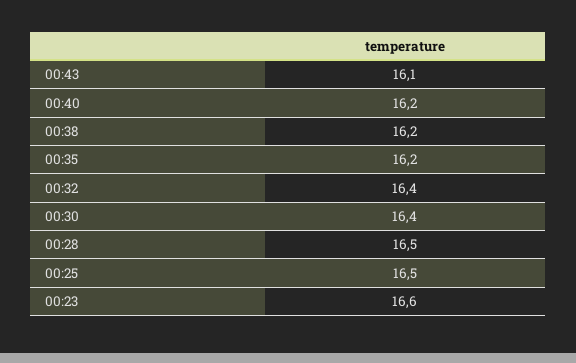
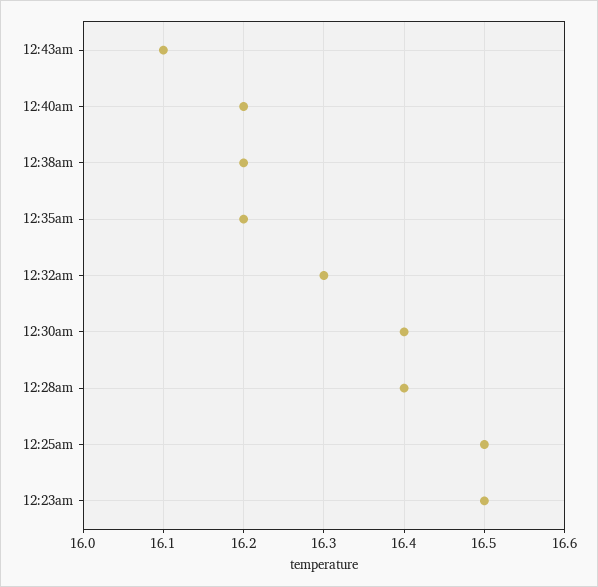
  {
    "00:43": 16.1,
    "00:40": 16.2,
    "00:38": 16.2,
    "00:35": 16.2,
-   "00:32": 16.4,
+   "00:32": 16.3,
    "00:30": 16.4,
-   "00:28": 16.5,
+   "00:28": 16.4,
    "00:25": 16.5,
-   "00:23": 16.6
+   "00:23": 16.5
  }

